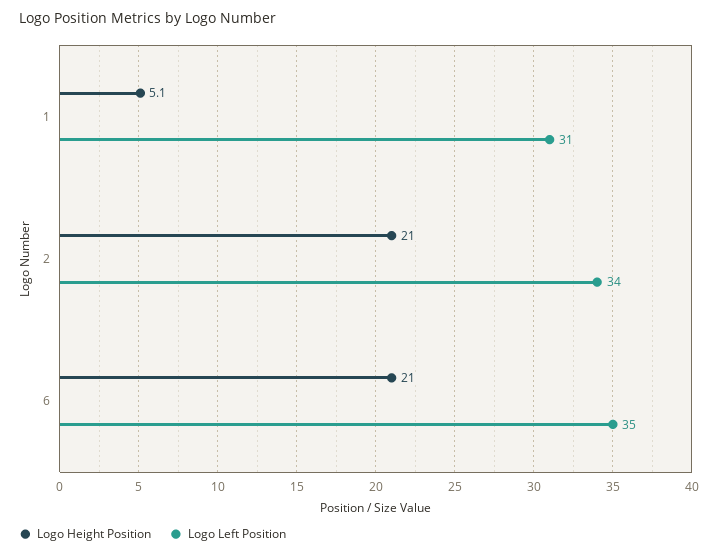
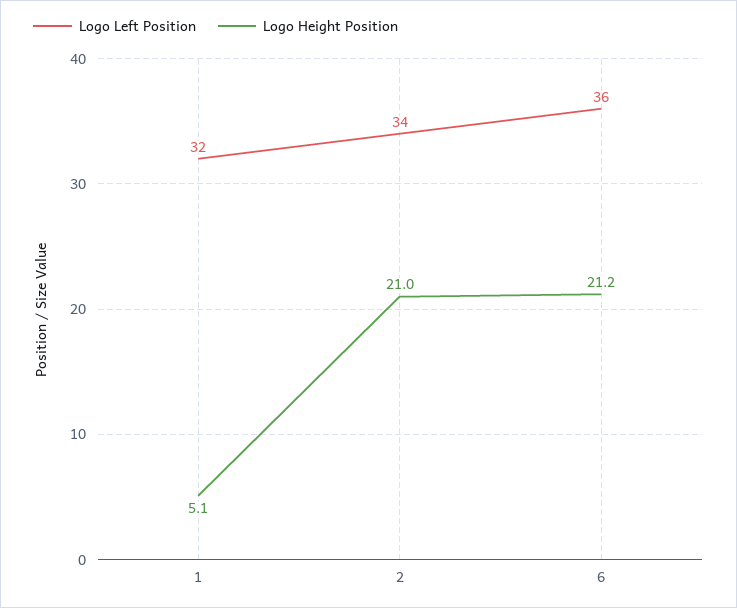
  {
    "Logo Height Position": {
      "1": 5.1,
      "2": 21,
-     "6": 21
+     "6": 21.2
    },
    "Logo Left Position": {
-     "1": 31,
+     "1": 32,
      "2": 34,
-     "6": 35
+     "6": 36
    }
  }

